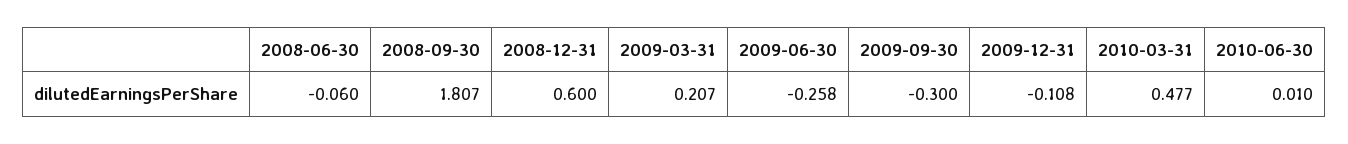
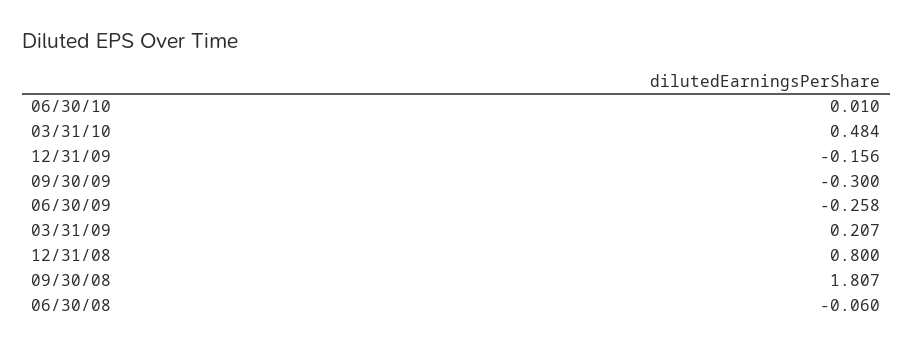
  {
    "2008-06-30": -0.06,
    "2008-09-30": 1.807,
-   "2008-12-31": 0.6,
+   "2008-12-31": 0.8,
    "2009-03-31": 0.207,
    "2009-06-30": -0.258,
    "2009-09-30": -0.3,
-   "2009-12-31": -0.108,
+   "2009-12-31": -0.156,
-   "2010-03-31": 0.477,
+   "2010-03-31": 0.484,
    "2010-06-30": 0.01
  }

